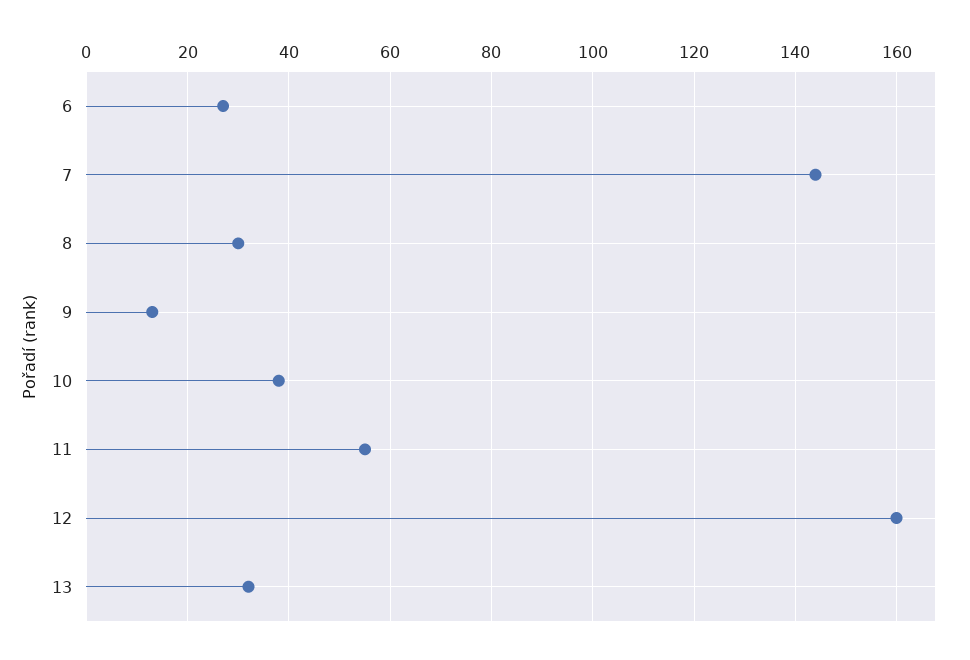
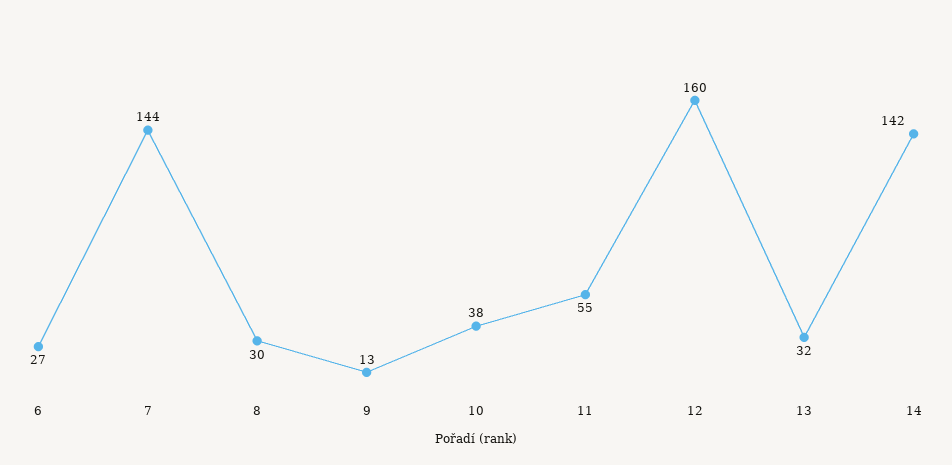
  {
    "6": 27,
    "7": 144,
    "8": 30,
    "9": 13,
    "10": 38,
    "11": 55,
    "12": 160,
-   "13": 32
+   "13": 32,
+   "14": 142
  }

